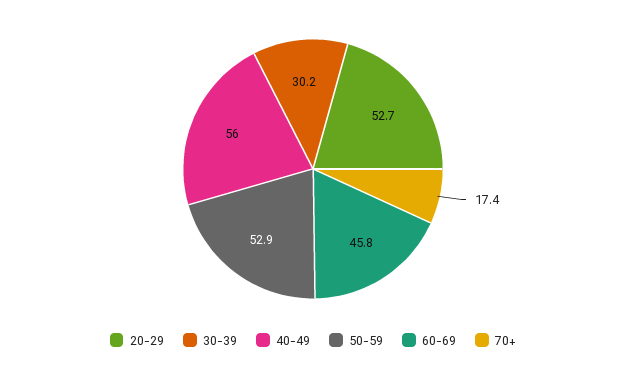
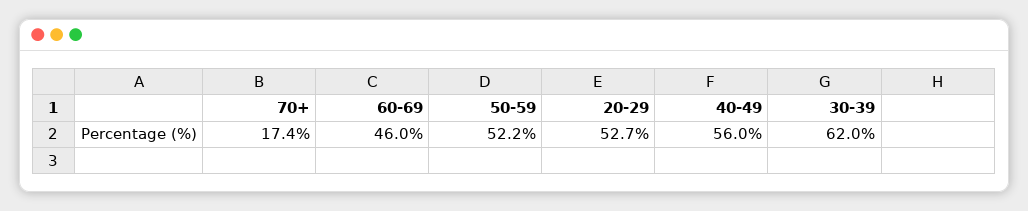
  {
    "20-29": 52.7,
-   "30-39": 30.2,
+   "30-39": 62,
    "40-49": 56,
-   "50-59": 52.9,
+   "50-59": 52.2,
-   "60-69": 45.8,
+   "60-69": 46,
    "70+": 17.4
  }

